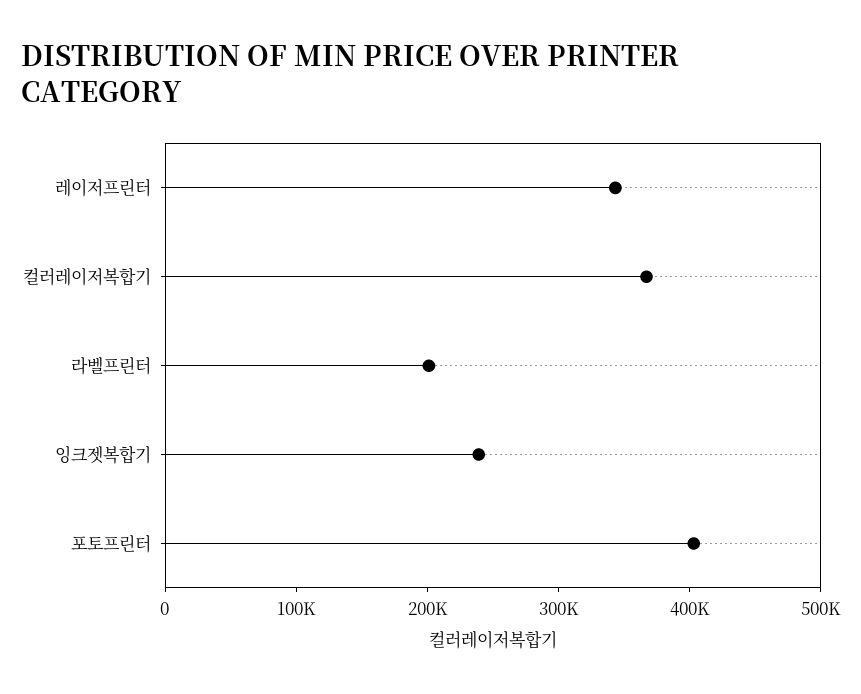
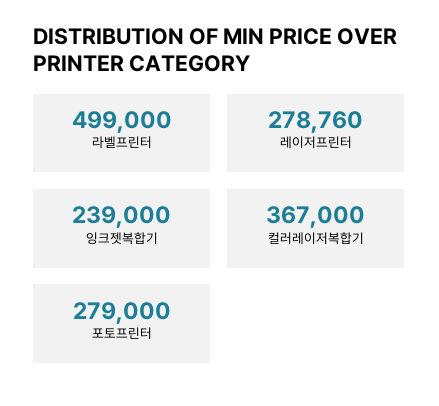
  {
-   "레이저프린터": 340000,
+   "레이저프린터": 278760,
    "컬러레이저복합기": 367000,
-   "라벨프린터": 200000,
+   "라벨프린터": 499000,
    "잉크젯복합기": 239000,
-   "포토프린터": 400000
+   "포토프린터": 279000
  }

